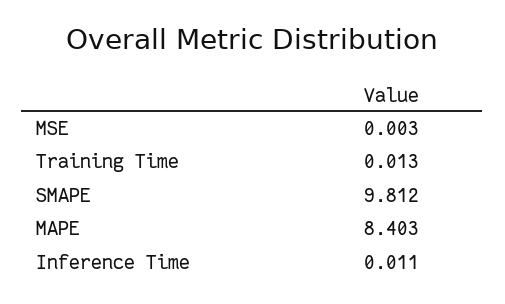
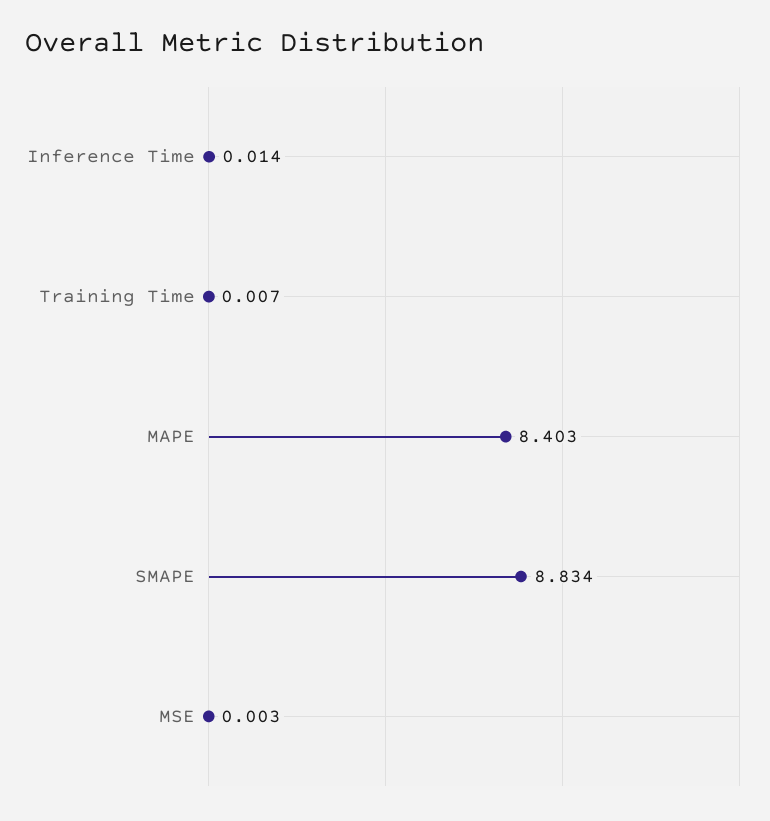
  {
    "MSE": 0.003,
-   "Training Time": 0.013,
+   "Training Time": 0.007,
-   "SMAPE": 9.812,
+   "SMAPE": 8.834,
    "MAPE": 8.403,
-   "Inference Time": 0.011
+   "Inference Time": 0.014
  }

